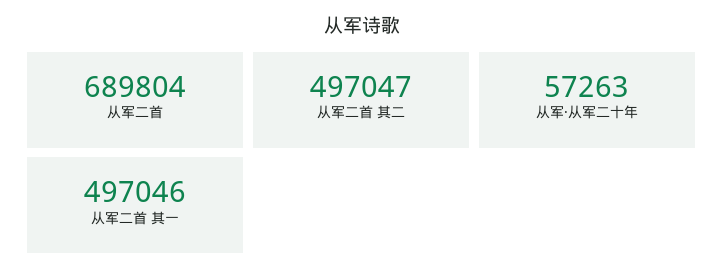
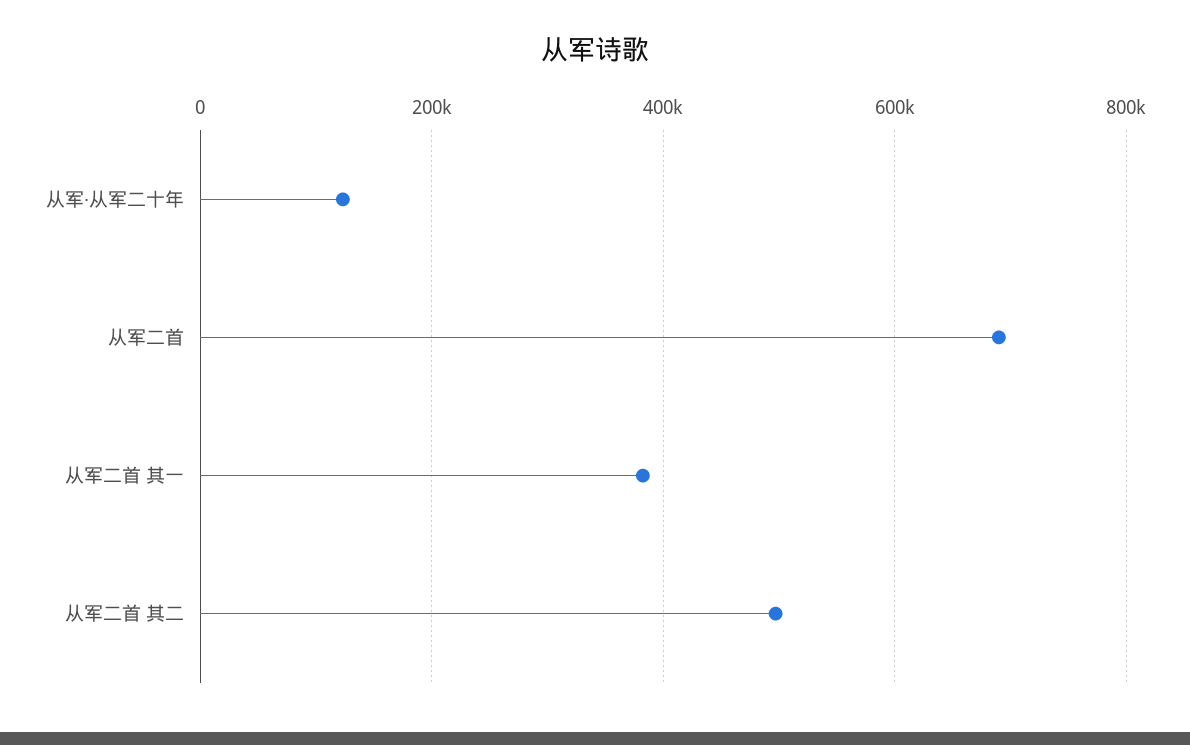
  {
    "从军二首": 689804,
    "从军二首 其二": 497047,
-   "从军·从军二十年": 57263,
+   "从军·从军二十年": 120000,
-   "从军二首 其一": 497046
+   "从军二首 其一": 380000
  }

